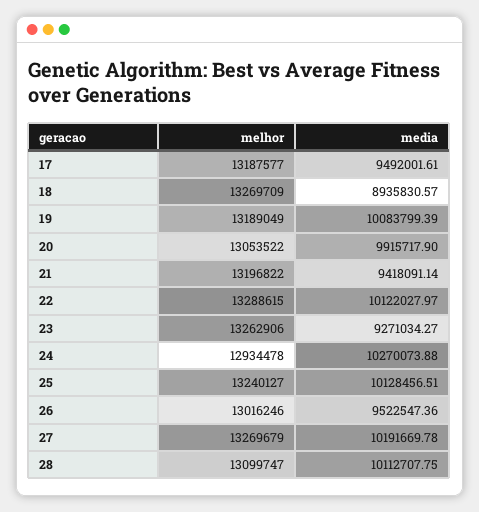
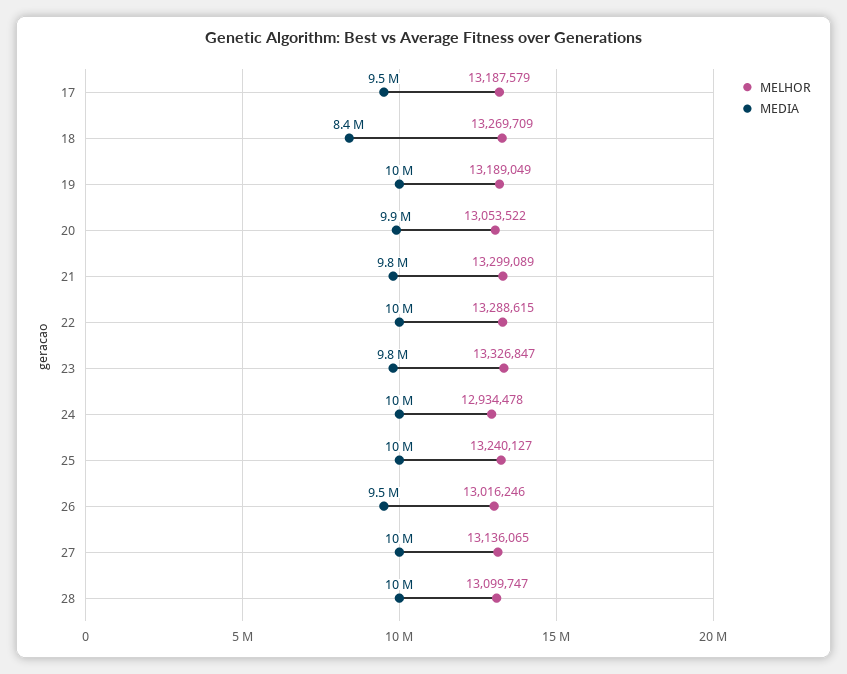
  {
    "melhor": {
-     "17": 13187577,
+     "17": 13187579,
      "18": 13269709,
      "19": 13189049,
      "20": 13053522,
-     "21": 13196822,
+     "21": 13299089,
      "22": 13288615,
-     "23": 13262906,
+     "23": 13326847,
      "24": 12934478,
      "25": 13240127,
      "26": 13016246,
-     "27": 13269679,
+     "27": 13136065,
      "28": 13099747
    },
    "media": {
      "17": 9492001.61,
-     "18": 8935830.57,
+     "18": 8400000,
      "19": 10083799.39,
      "20": 9915717.9,
-     "21": 9418091.14,
+     "21": 9800000,
      "22": 10122027.97,
-     "23": 9271034.27,
+     "23": 9800000,
      "24": 10270073.88,
      "25": 10128456.51,
      "26": 9522547.36,
      "27": 10191669.78,
      "28": 10112707.75
    }
  }

